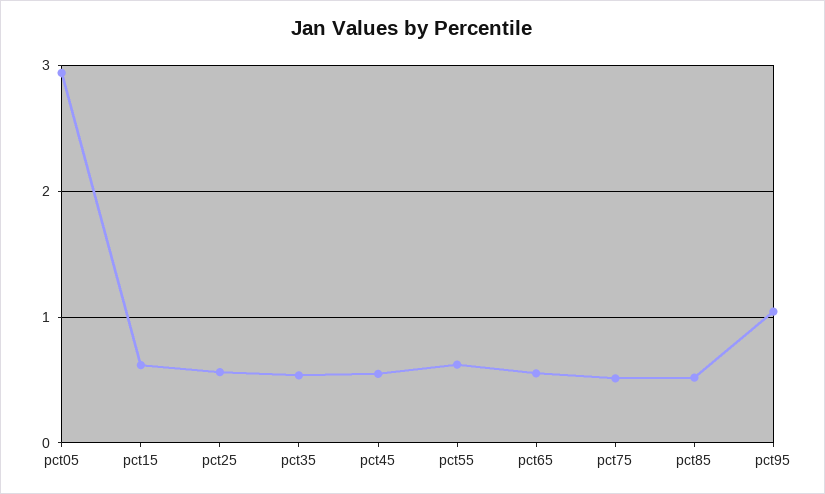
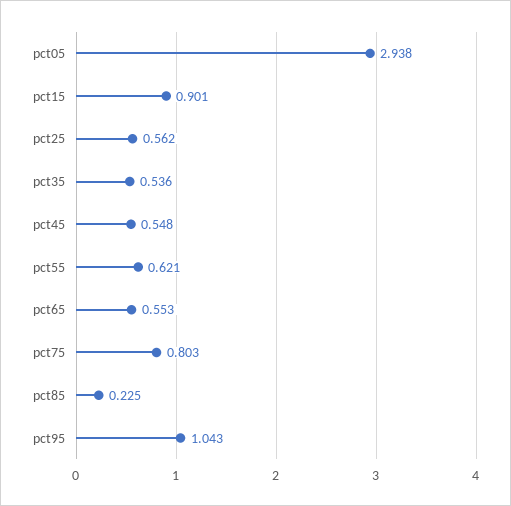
  {
    "pct05": 2.938,
-   "pct15": 0.6,
+   "pct15": 0.901,
    "pct25": 0.562,
    "pct35": 0.536,
    "pct45": 0.548,
    "pct55": 0.621,
    "pct65": 0.553,
-   "pct75": 0.5,
+   "pct75": 0.803,
-   "pct85": 0.5,
+   "pct85": 0.225,
    "pct95": 1.043
  }

